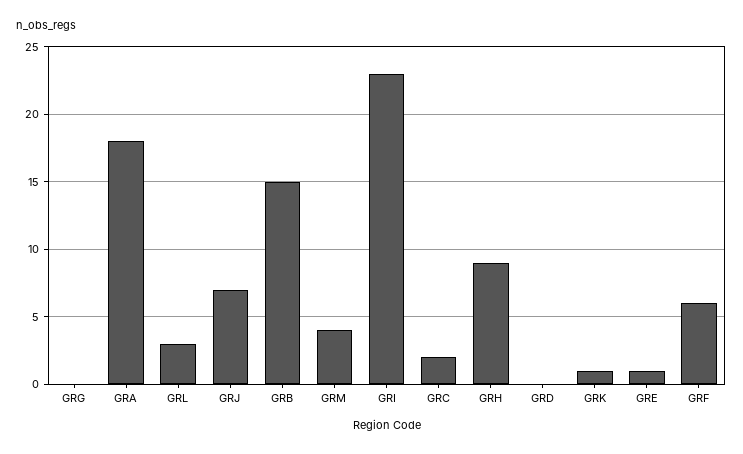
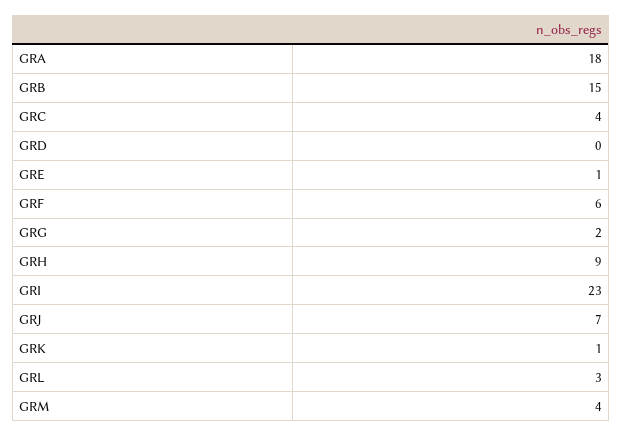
  {
-   "GRG": 0,
+   "GRG": 2,
    "GRA": 18,
    "GRL": 3,
    "GRJ": 7,
    "GRB": 15,
    "GRM": 4,
    "GRI": 23,
-   "GRC": 2,
+   "GRC": 4,
    "GRH": 9,
    "GRD": 0,
    "GRK": 1,
    "GRE": 1,
    "GRF": 6
  }

